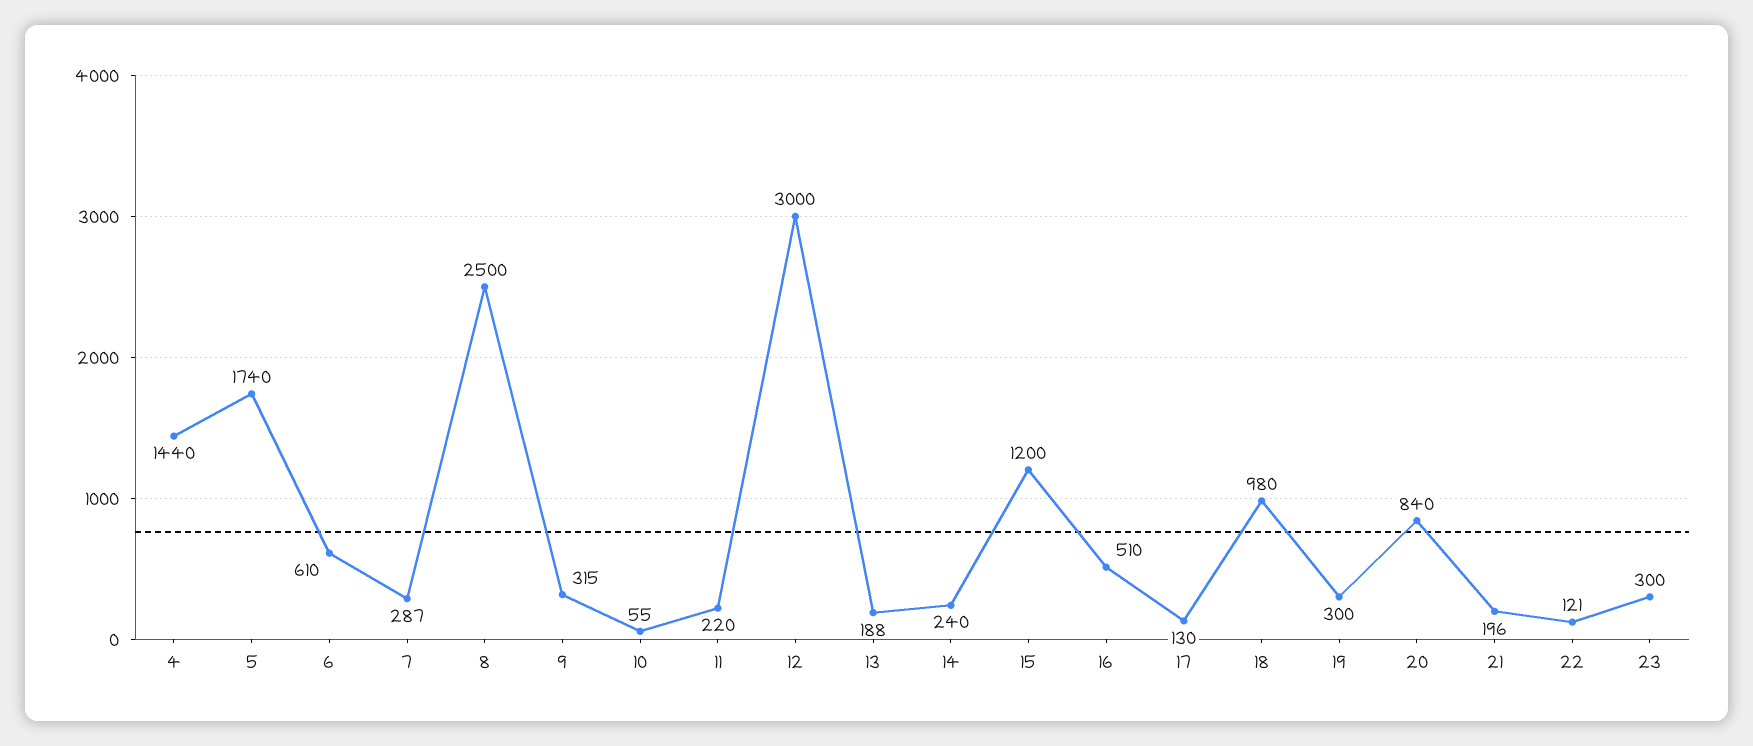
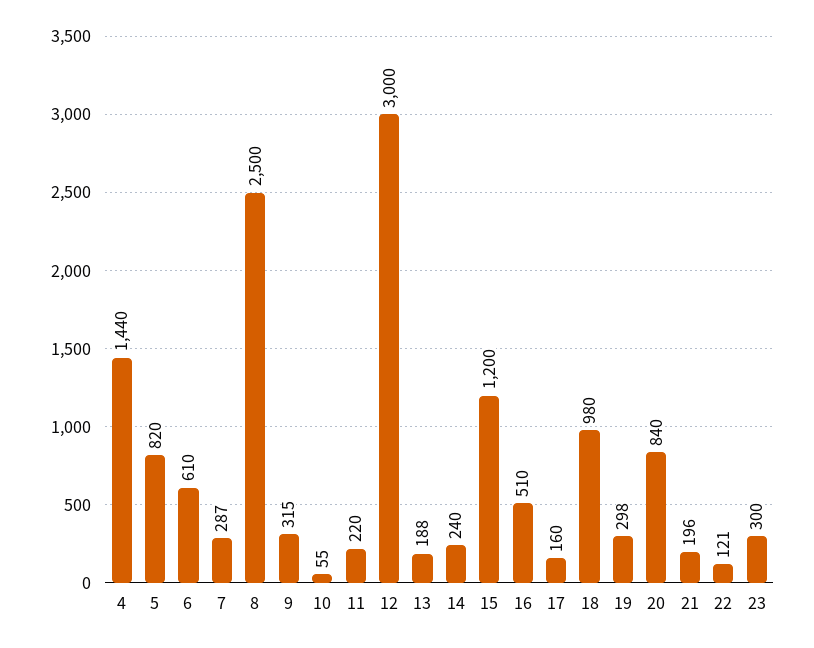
  {
    "4": 1440,
-   "5": 1740,
+   "5": 820,
    "6": 610,
    "7": 287,
    "8": 2500,
    "9": 315,
    "10": 55,
    "11": 220,
    "12": 3000,
    "13": 188,
    "14": 240,
    "15": 1200,
    "16": 510,
-   "17": 130,
+   "17": 160,
    "18": 980,
-   "19": 300,
+   "19": 298,
    "20": 840,
    "21": 196,
    "22": 121,
    "23": 300
  }

